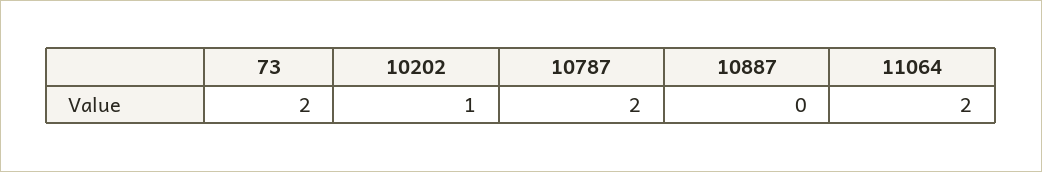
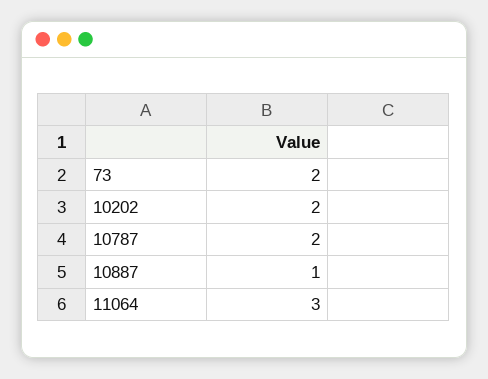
  {
    "73": 2,
-   "10202": 1,
+   "10202": 2,
    "10787": 2,
-   "10887": 0,
+   "10887": 1,
-   "11064": 2
+   "11064": 3
  }

